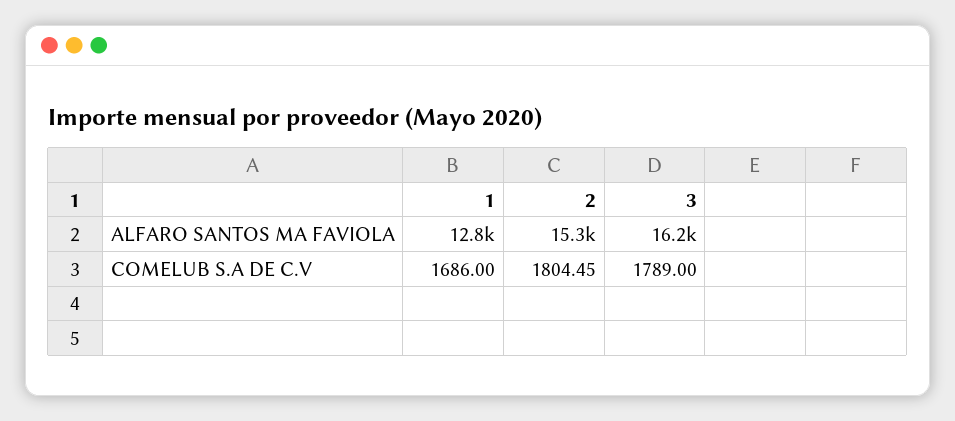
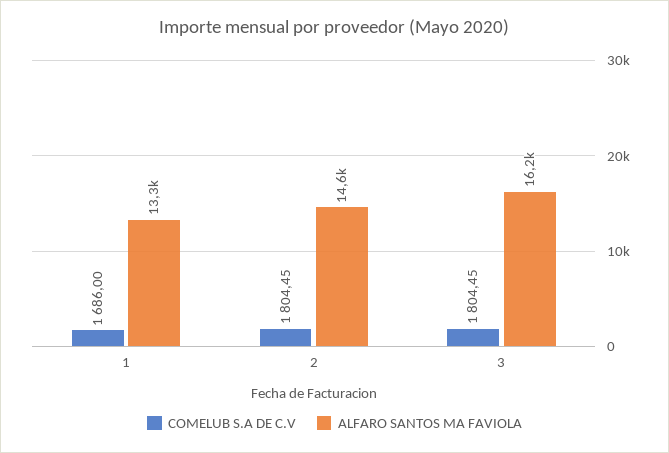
  {
    "ALFARO SANTOS MA FAVIOLA": {
-     "1": 12800,
+     "1": 13300,
-     "2": 15300,
+     "2": 14600,
      "3": 16200
    },
    "COMELUB S.A DE C.V": {
      "1": 1686,
      "2": 1804.45,
-     "3": 1789
+     "3": 1804.45
    }
  }

